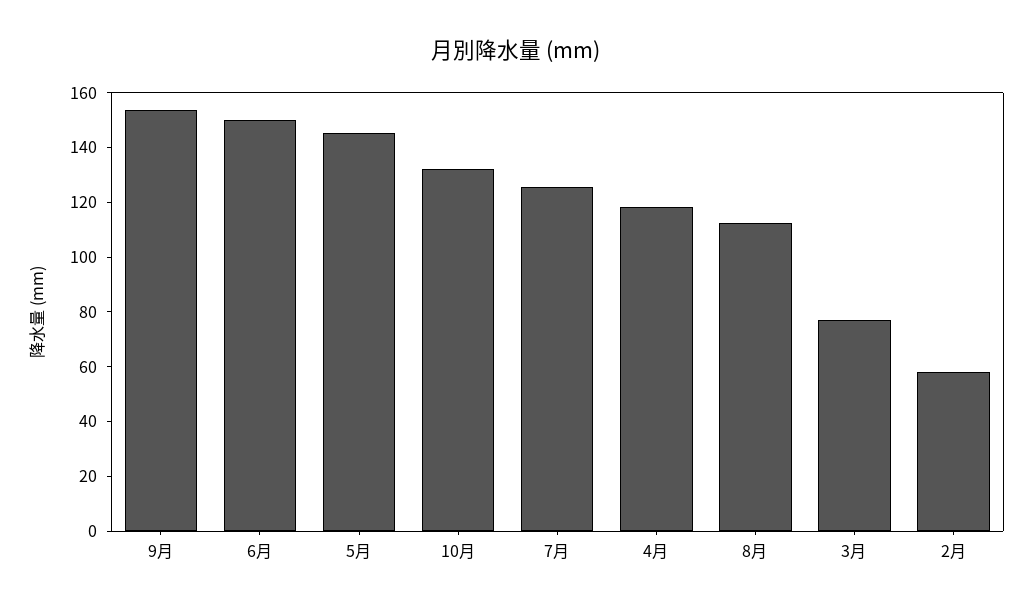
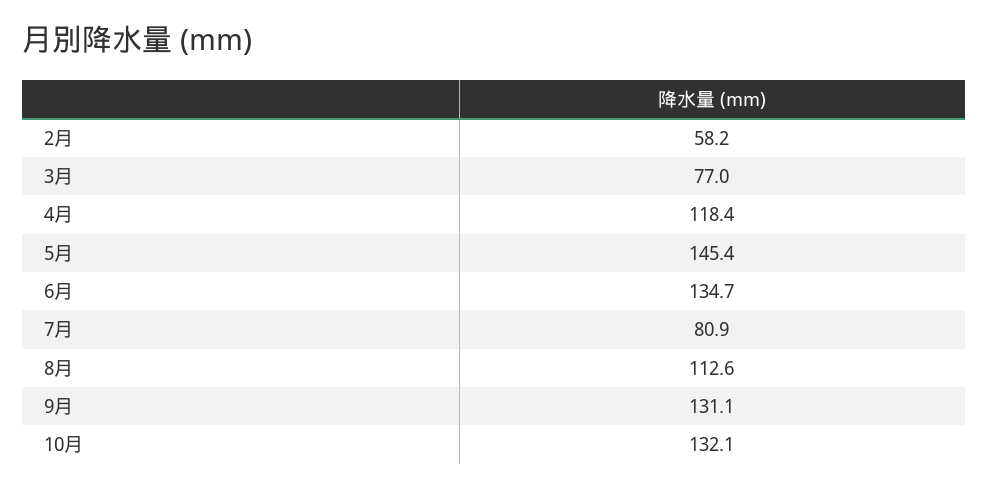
  {
-   "9月": 155,
+   "9月": 131.1,
-   "6月": 150,
+   "6月": 134.7,
    "5月": 145.4,
    "10月": 132.1,
-   "7月": 125,
+   "7月": 80.9,
    "4月": 118.4,
    "8月": 112.6,
    "3月": 77,
    "2月": 58.2
  }

